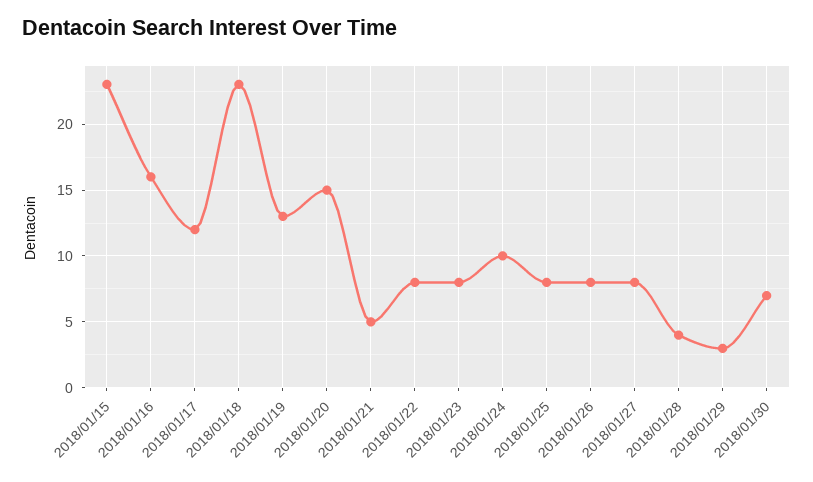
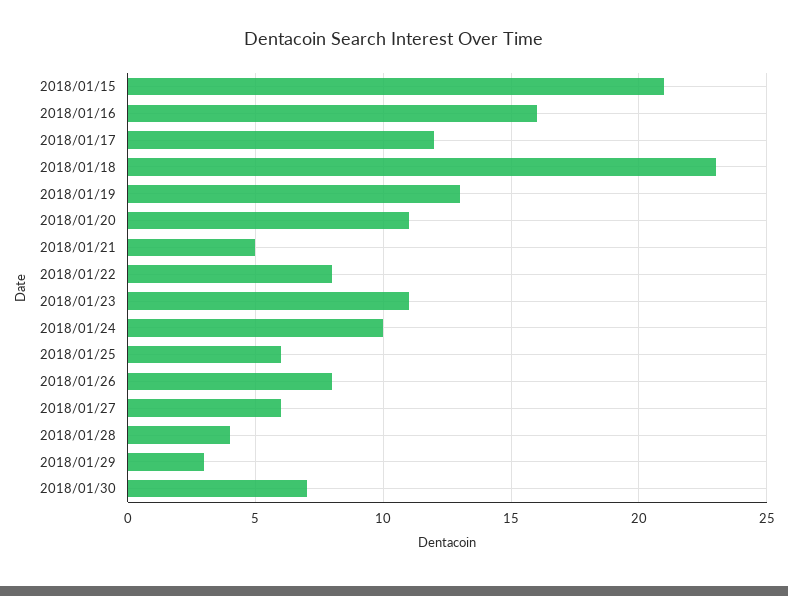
  {
-   "2018/01/15": 23,
+   "2018/01/15": 21,
    "2018/01/16": 16,
    "2018/01/17": 12,
    "2018/01/18": 23,
    "2018/01/19": 13,
-   "2018/01/20": 15,
+   "2018/01/20": 11,
    "2018/01/21": 5,
    "2018/01/22": 8,
-   "2018/01/23": 8,
+   "2018/01/23": 11,
    "2018/01/24": 10,
-   "2018/01/25": 8,
+   "2018/01/25": 6,
    "2018/01/26": 8,
-   "2018/01/27": 8,
+   "2018/01/27": 6,
    "2018/01/28": 4,
    "2018/01/29": 3,
    "2018/01/30": 7
  }

